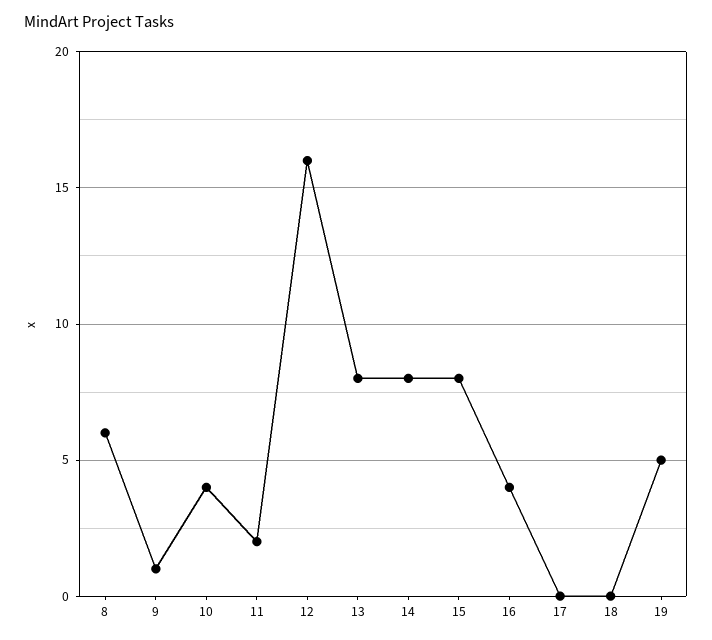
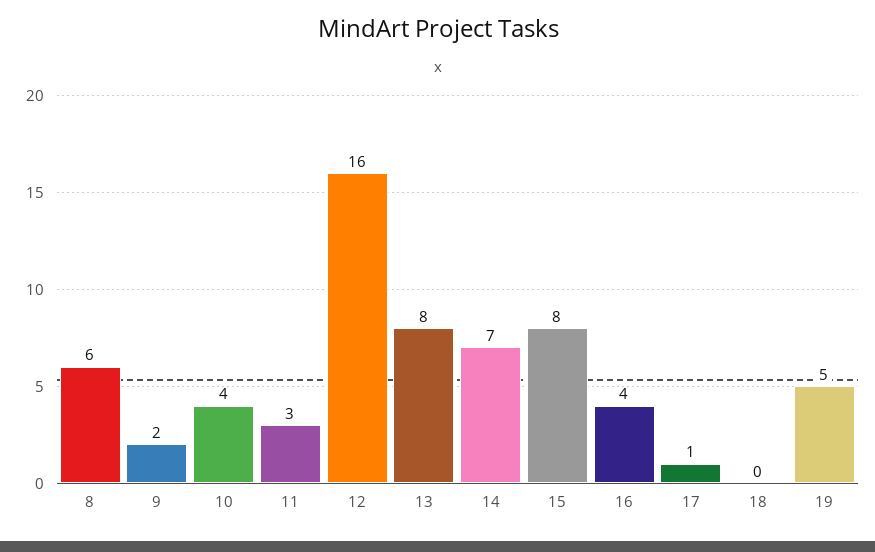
  {
    "8": 6,
-   "9": 1,
+   "9": 2,
    "10": 4,
-   "11": 2,
+   "11": 3,
    "12": 16,
    "13": 8,
-   "14": 8,
+   "14": 7,
    "15": 8,
    "16": 4,
-   "17": 0,
+   "17": 1,
    "18": 0,
    "19": 5
  }

